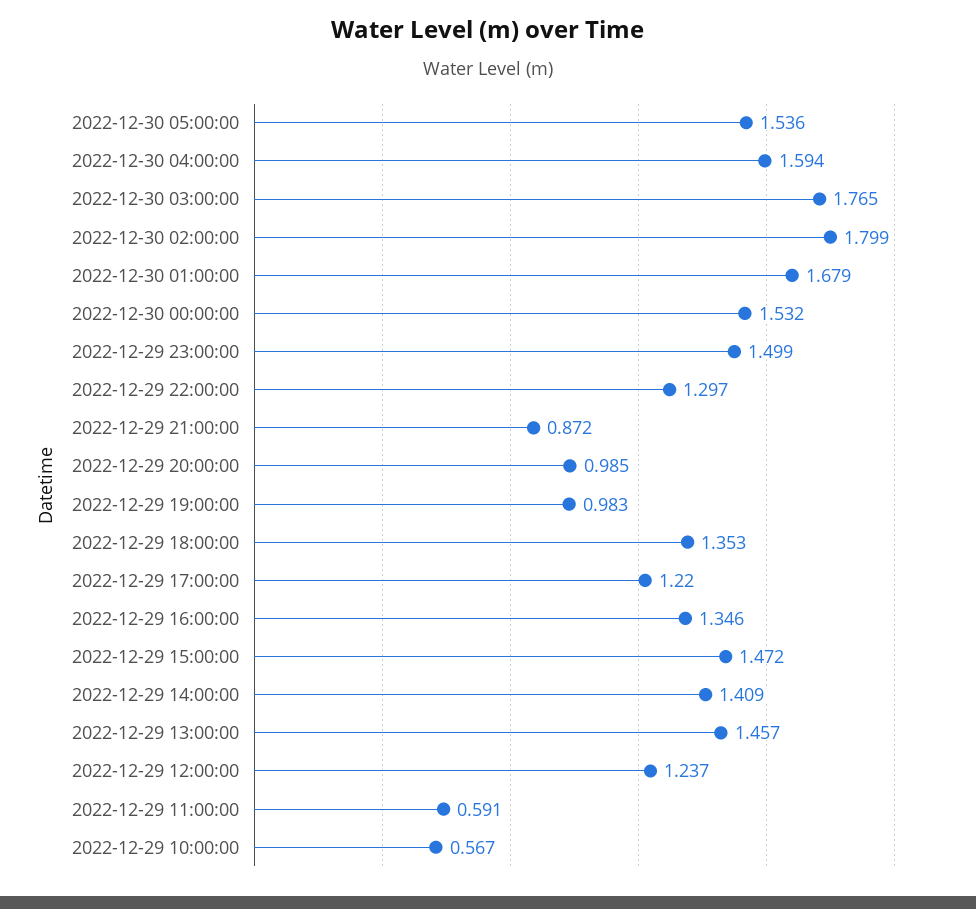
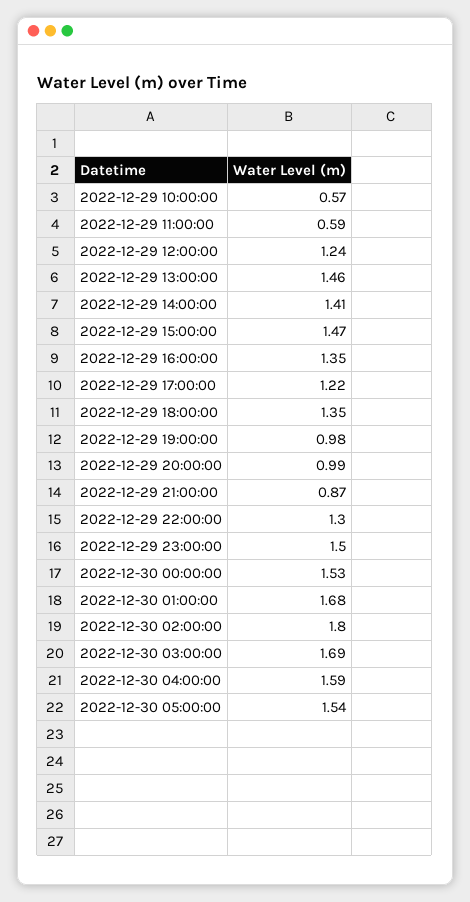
  {
    "2022-12-30 05:00:00": 1.536,
    "2022-12-30 04:00:00": 1.594,
-   "2022-12-30 03:00:00": 1.765,
+   "2022-12-30 03:00:00": 1.69,
    "2022-12-30 02:00:00": 1.799,
    "2022-12-30 01:00:00": 1.679,
    "2022-12-30 00:00:00": 1.532,
    "2022-12-29 23:00:00": 1.499,
    "2022-12-29 22:00:00": 1.297,
    "2022-12-29 21:00:00": 0.872,
    "2022-12-29 20:00:00": 0.985,
    "2022-12-29 19:00:00": 0.983,
    "2022-12-29 18:00:00": 1.353,
    "2022-12-29 17:00:00": 1.22,
    "2022-12-29 16:00:00": 1.346,
    "2022-12-29 15:00:00": 1.472,
    "2022-12-29 14:00:00": 1.409,
    "2022-12-29 13:00:00": 1.457,
    "2022-12-29 12:00:00": 1.237,
    "2022-12-29 11:00:00": 0.591,
    "2022-12-29 10:00:00": 0.567
  }

